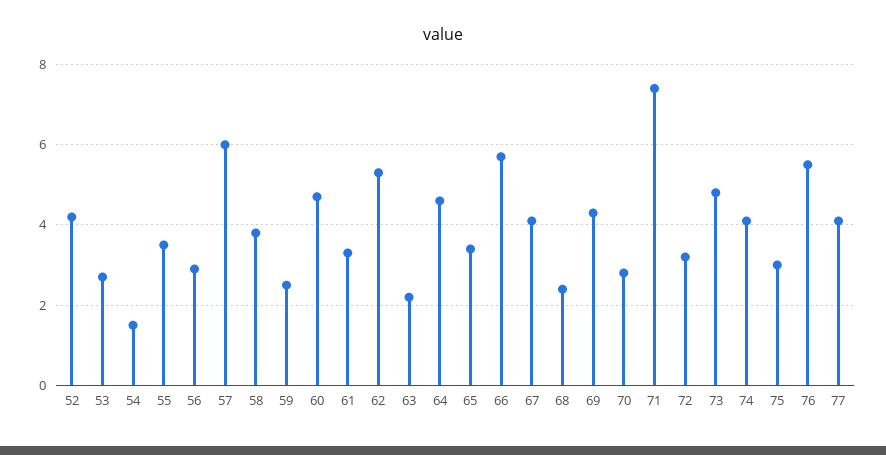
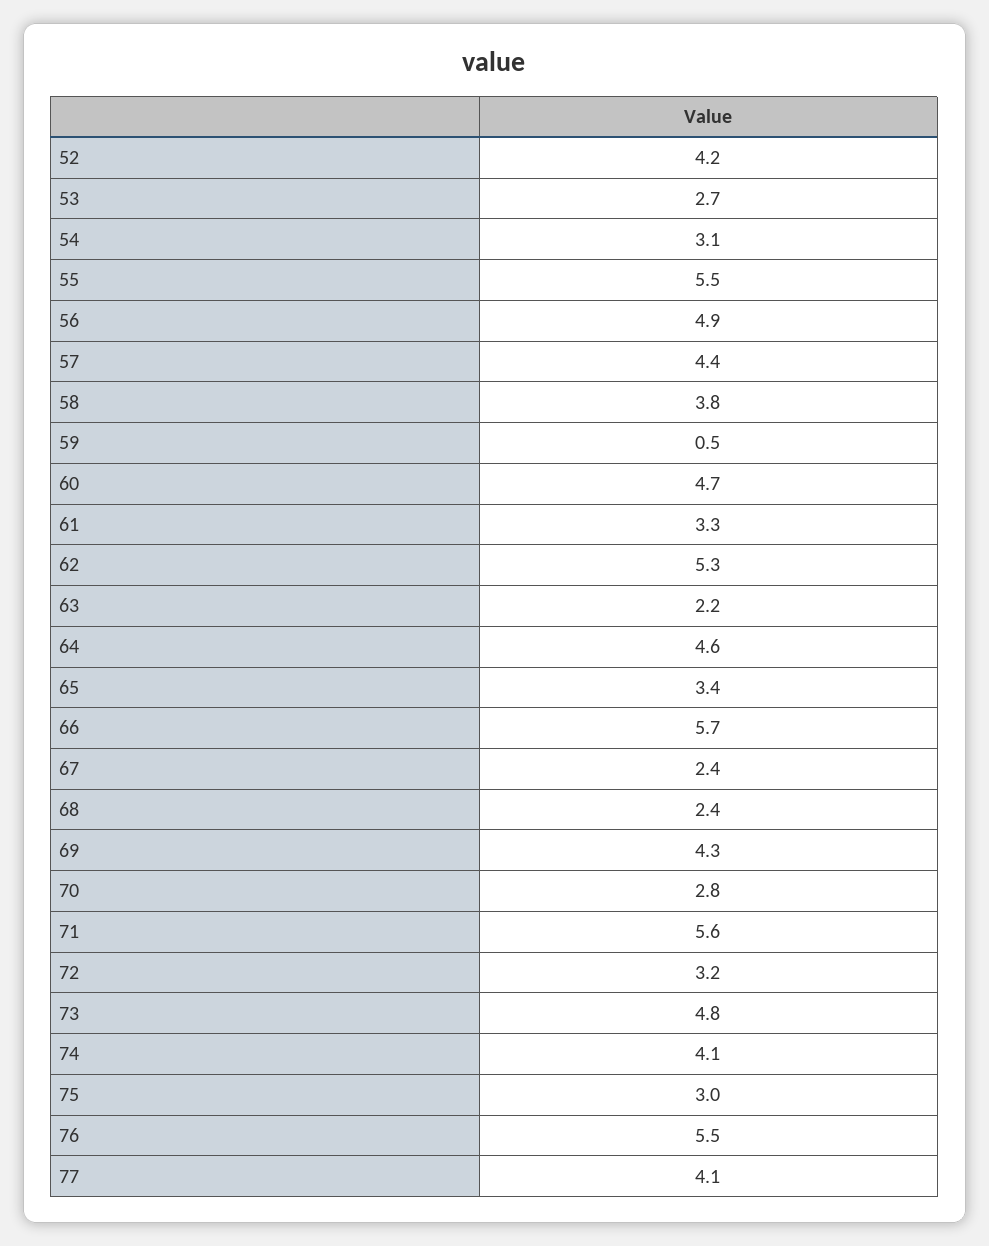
  {
    "52": 4.2,
    "53": 2.7,
-   "54": 1.5,
+   "54": 3.1,
-   "55": 3.5,
+   "55": 5.5,
-   "56": 3,
+   "56": 4.9,
-   "57": 6,
+   "57": 4.4,
    "58": 3.8,
-   "59": 2.5,
+   "59": 0.5,
    "60": 4.7,
    "61": 3.3,
    "62": 5.3,
    "63": 2.2,
    "64": 4.6,
    "65": 3.4,
    "66": 5.7,
-   "67": 4,
+   "67": 2.4,
    "68": 2.4,
    "69": 4.3,
    "70": 2.8,
-   "71": 7.5,
+   "71": 5.6,
    "72": 3.2,
    "73": 4.8,
    "74": 4.1,
    "75": 3,
    "76": 5.5,
    "77": 4.1
  }

